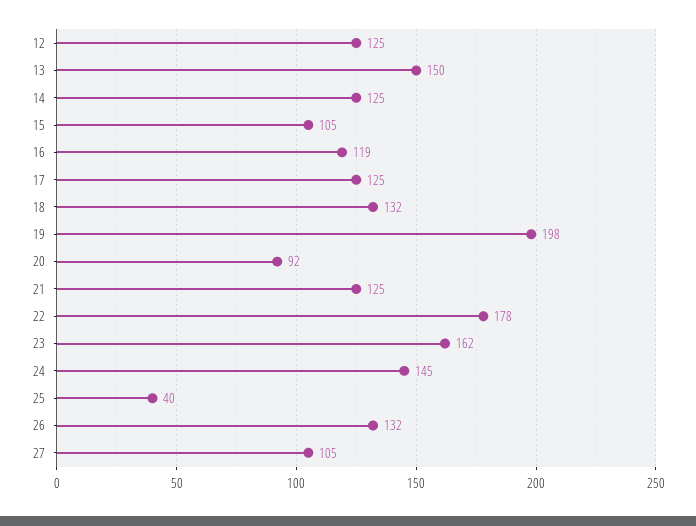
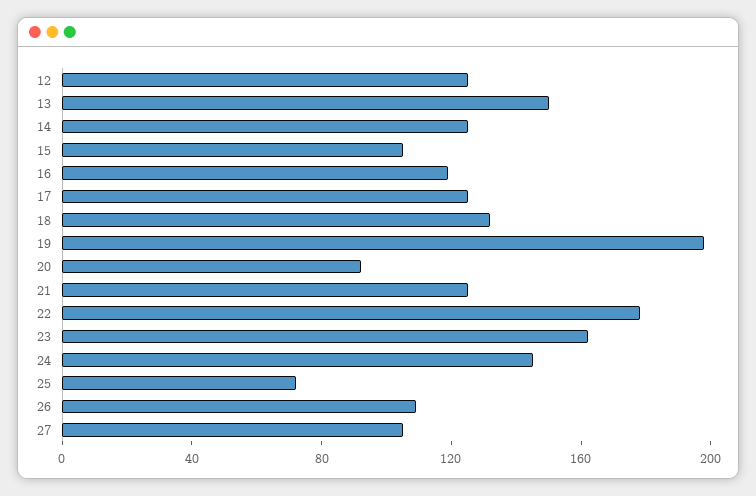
  {
    "12": 125,
    "13": 150,
    "14": 125,
    "15": 105,
    "16": 119,
    "17": 125,
    "18": 132,
    "19": 198,
    "20": 92,
    "21": 125,
    "22": 178,
    "23": 162,
    "24": 145,
-   "25": 40,
+   "25": 70,
-   "26": 132,
+   "26": 110,
    "27": 105
  }

